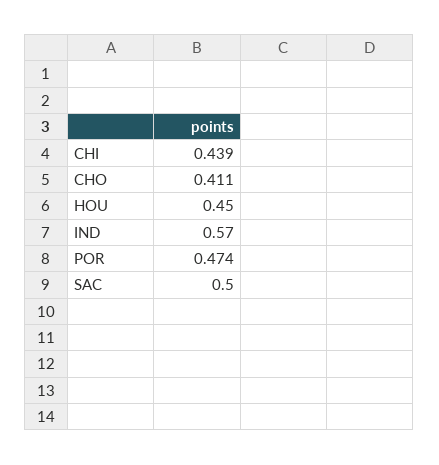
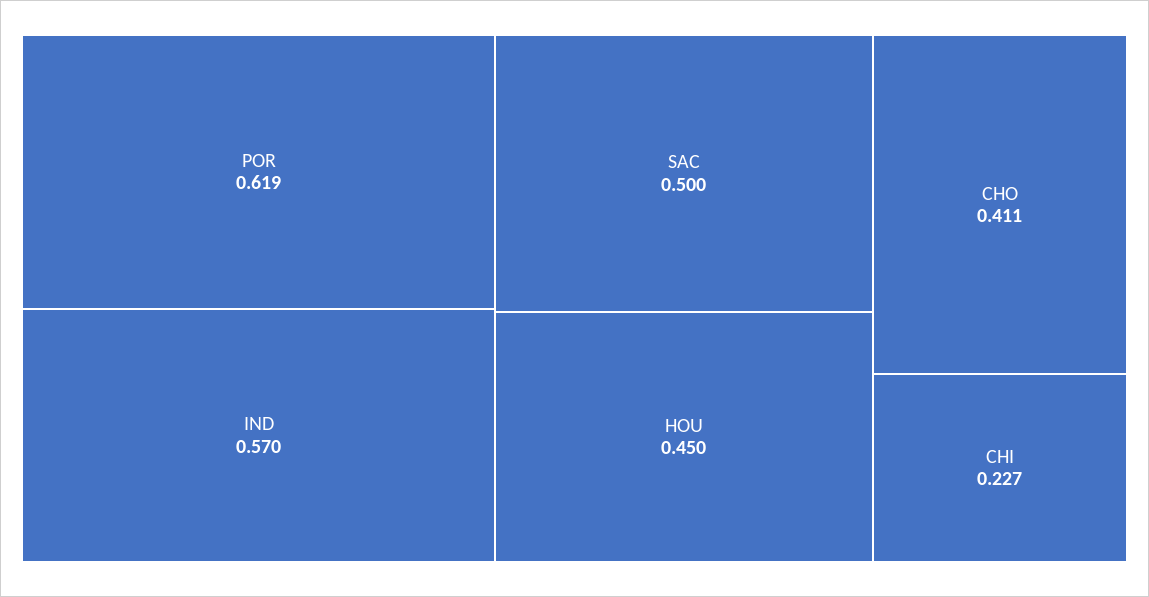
  {
-   "CHI": 0.439,
+   "CHI": 0.227,
    "CHO": 0.411,
    "HOU": 0.45,
    "IND": 0.57,
-   "POR": 0.474,
+   "POR": 0.619,
    "SAC": 0.5
  }

